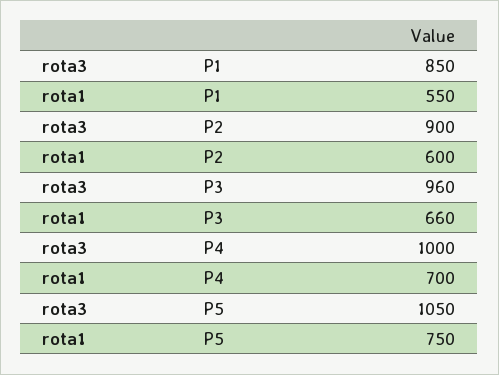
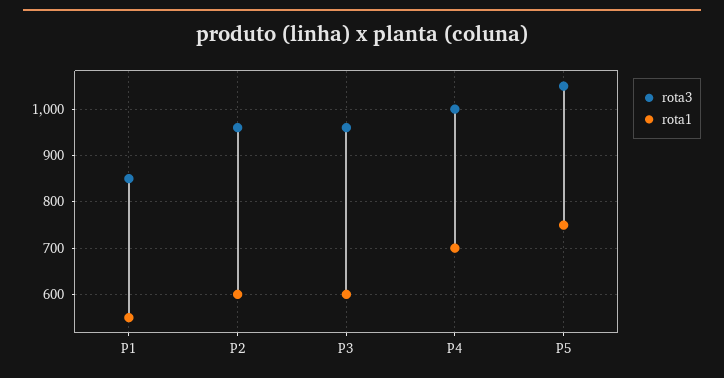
  {
    "rota3": {
      "P1": 850,
-     "P2": 900,
+     "P2": 960,
      "P3": 960,
      "P4": 1000,
      "P5": 1050
    },
    "rota1": {
      "P1": 550,
      "P2": 600,
-     "P3": 660,
+     "P3": 600,
      "P4": 700,
      "P5": 750
    }
  }

